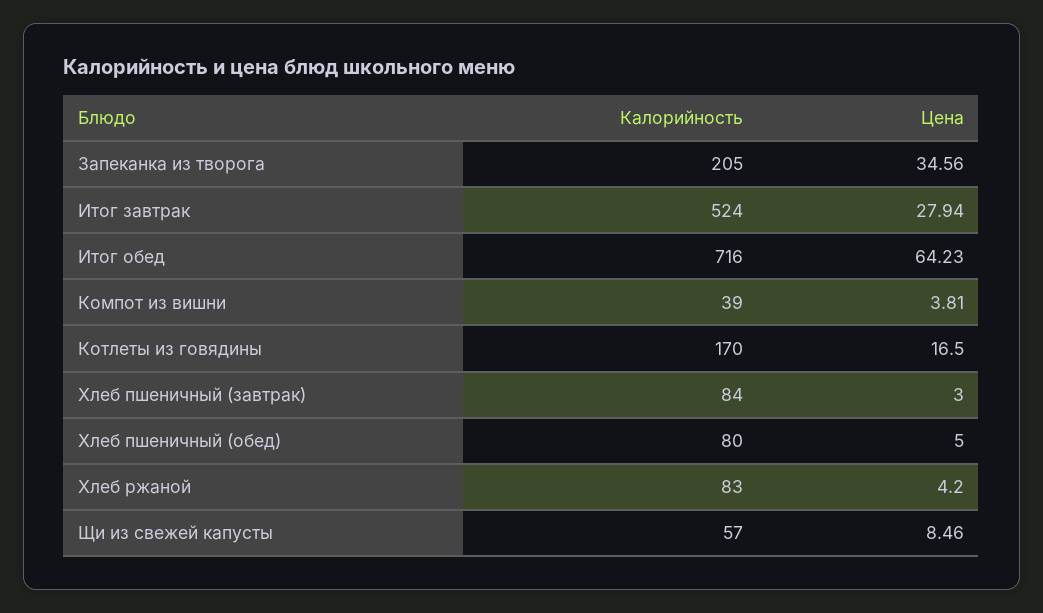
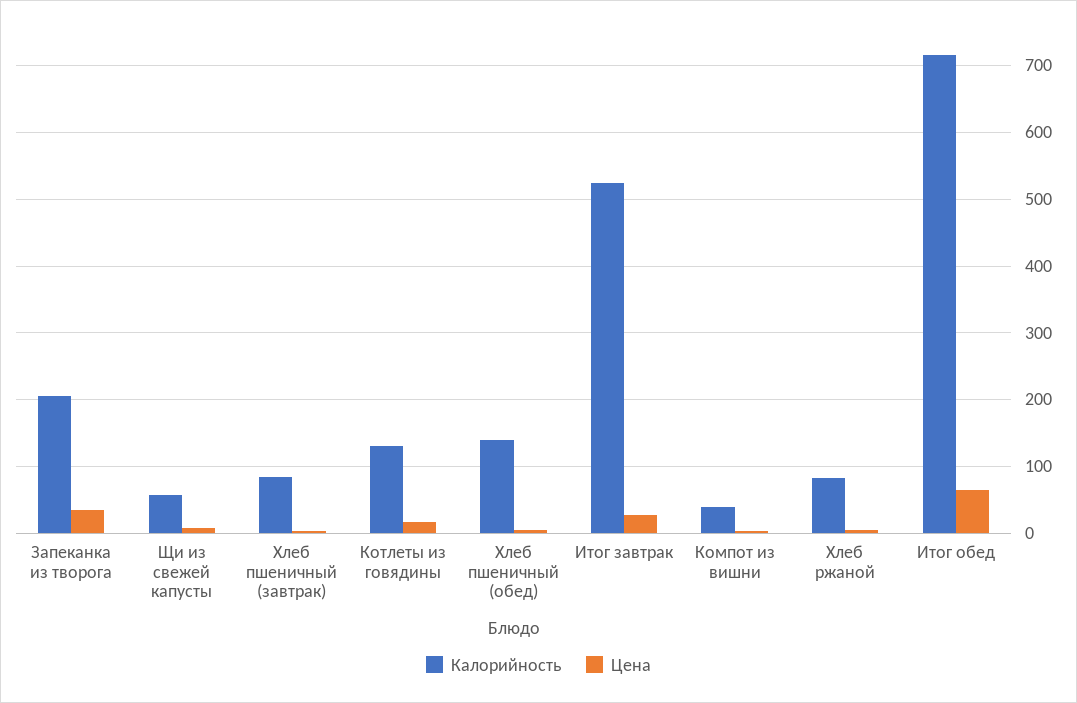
  {
    "Калорийность": {
      "Запеканка из творога": 205,
      "Итог завтрак": 524,
      "Итог обед": 716,
      "Компот из вишни": 39,
-     "Котлеты из говядины": 170,
+     "Котлеты из говядины": 130,
      "Хлеб пшеничный (завтрак)": 84,
-     "Хлеб пшеничный (обед)": 80,
+     "Хлеб пшеничный (обед)": 140,
      "Хлеб ржаной": 83,
      "Щи из свежей капусты": 57
    },
    "Цена": {
      "Запеканка из творога": 34.56,
      "Итог завтрак": 27.94,
      "Итог обед": 64.23,
      "Компот из вишни": 3.81,
      "Котлеты из говядины": 16.5,
      "Хлеб пшеничный (завтрак)": 3,
      "Хлеб пшеничный (обед)": 5,
      "Хлеб ржаной": 4.2,
      "Щи из свежей капусты": 8.46
    }
  }

